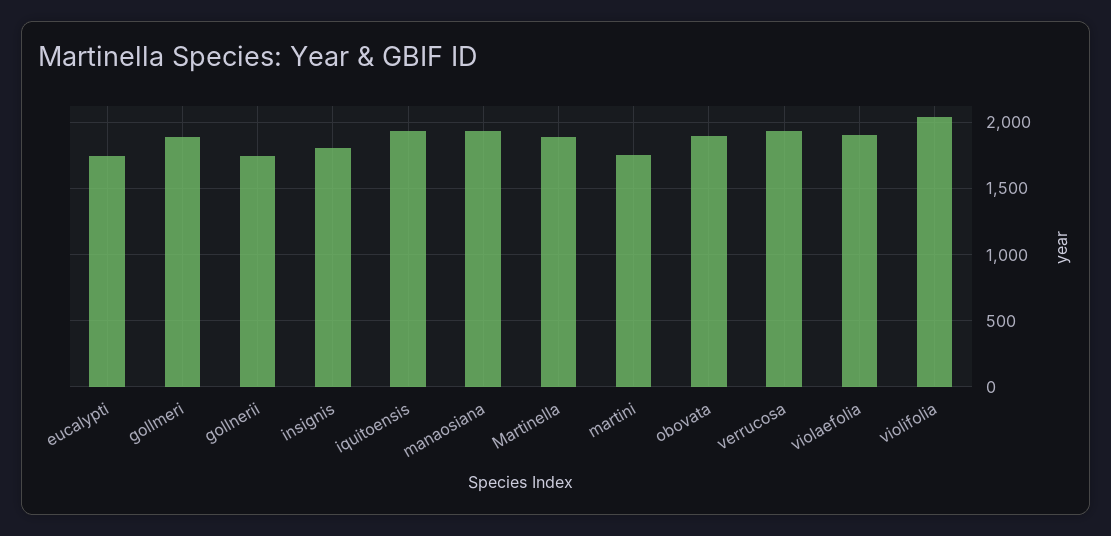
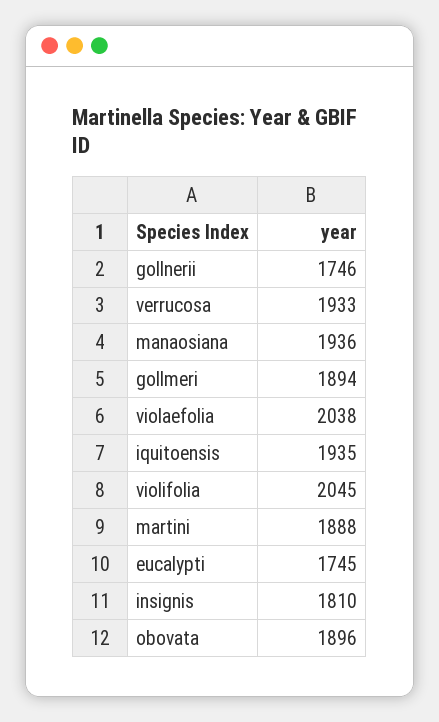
  {
    "eucalypti": 1745,
    "gollmeri": 1894,
    "gollnerii": 1746,
    "insignis": 1810,
    "iquitoensis": 1935,
    "manaosiana": 1936,
-   "Martinella": 1900,
-   "martini": 1750,
+   "martini": 1888,
    "obovata": 1896,
    "verrucosa": 1933,
-   "violaefolia": 1900,
+   "violaefolia": 2038,
    "violifolia": 2045
  }

